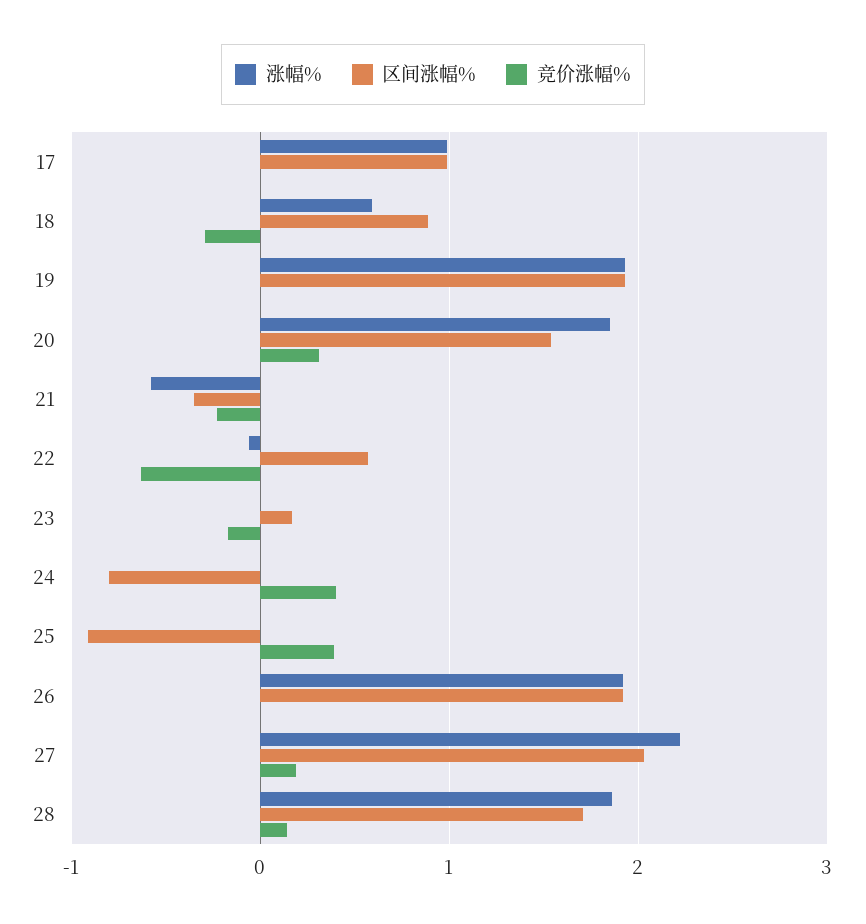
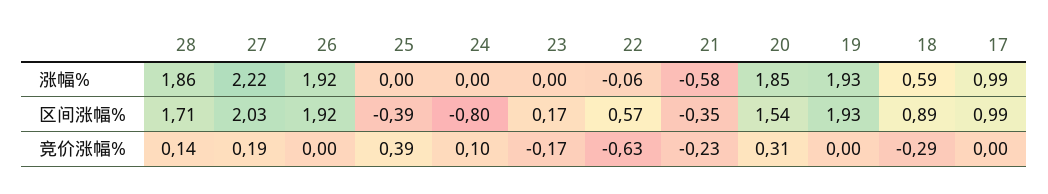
  {
    "涨幅%": {
      "17": 0.99,
      "18": 0.59,
      "19": 1.93,
      "20": 1.85,
      "21": -0.58,
      "22": -0.06,
      "23": 0,
      "24": 0,
      "25": 0,
      "26": 1.92,
      "27": 2.22,
      "28": 1.86
    },
    "区间涨幅%": {
      "17": 0.99,
      "18": 0.89,
      "19": 1.93,
      "20": 1.54,
      "21": -0.35,
      "22": 0.57,
      "23": 0.17,
      "24": -0.8,
-     "25": -0.9,
+     "25": -0.39,
      "26": 1.92,
      "27": 2.03,
      "28": 1.71
    },
    "竞价涨幅%": {
      "17": 0,
      "18": -0.29,
      "19": 0,
      "20": 0.31,
      "21": -0.23,
      "22": -0.63,
      "23": -0.17,
-     "24": 0.4,
+     "24": 0.1,
      "25": 0.39,
      "26": 0,
      "27": 0.19,
      "28": 0.14
    }
  }

